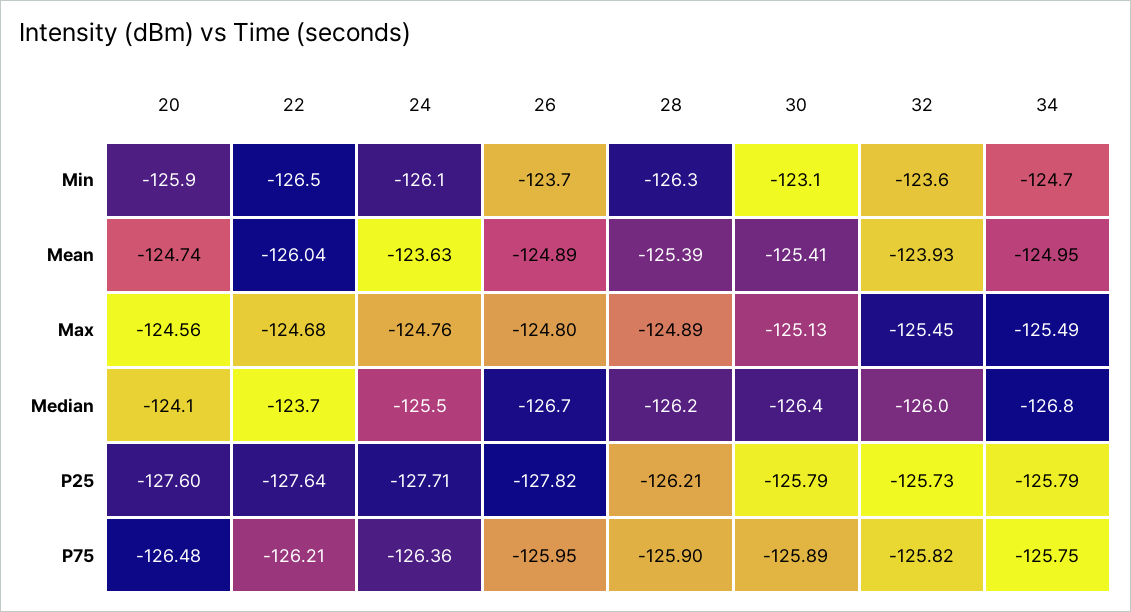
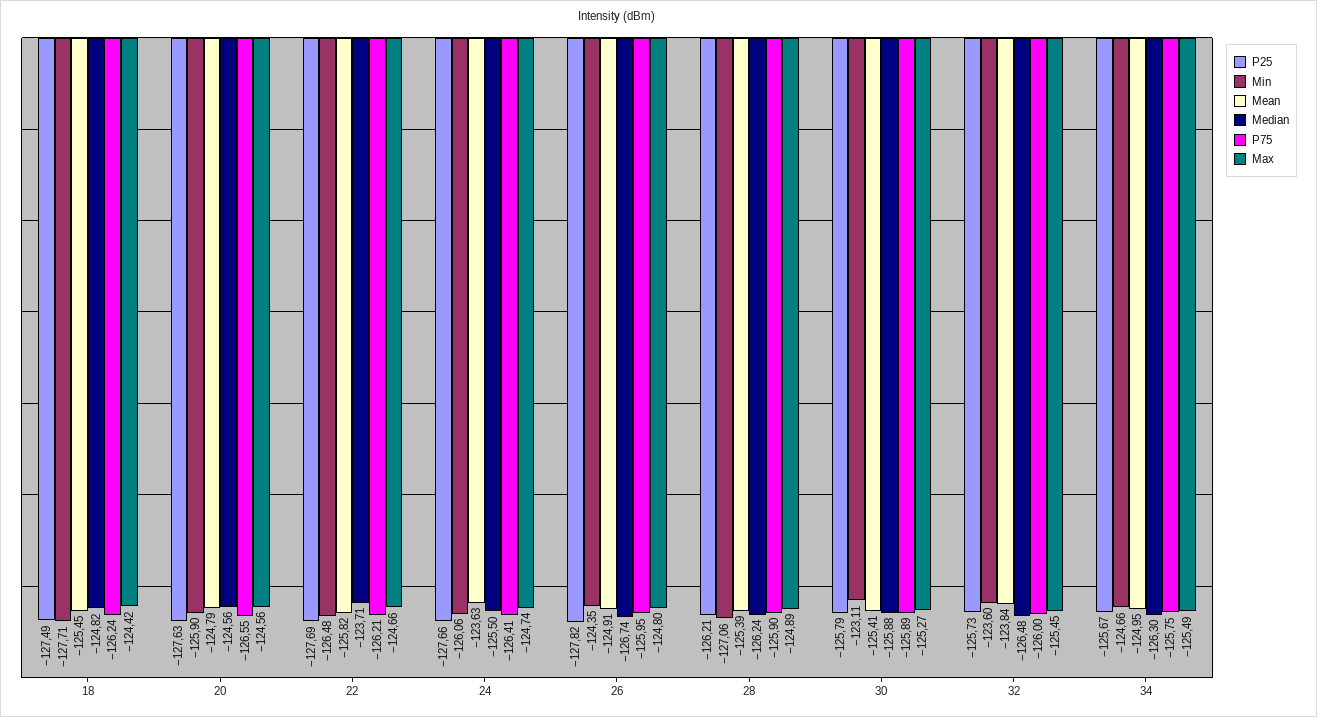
  {
    "Min": {
      "20": -125.9,
      "22": -126.48,
      "24": -126.06,
-     "26": -123.7,
+     "26": -124.35,
-     "28": -126.3,
+     "28": -127.06,
      "30": -123.11,
      "32": -123.6,
-     "34": -124.66
+     "34": -124.66,
+     "18": -127.71
    },
    "Mean": {
-     "20": -124.74,
+     "20": -124.79,
-     "22": -126.04,
+     "22": -125.82,
      "24": -123.63,
-     "26": -124.89,
+     "26": -124.91,
      "28": -125.39,
      "30": -125.41,
-     "32": -123.93,
+     "32": -123.84,
-     "34": -124.95
+     "34": -124.95,
+     "18": -125.45
    },
    "Max": {
      "20": -124.56,
-     "22": -124.68,
+     "22": -124.66,
-     "24": -124.76,
+     "24": -124.74,
      "26": -124.8,
      "28": -124.89,
-     "30": -125.13,
+     "30": -125.27,
      "32": -125.45,
-     "34": -125.49
+     "34": -125.49,
+     "18": -124.42
    },
    "Median": {
-     "20": -124.1,
+     "20": -124.56,
      "22": -123.71,
      "24": -125.5,
      "26": -126.74,
      "28": -126.24,
-     "30": -126.4,
+     "30": -125.88,
-     "32": -126,
+     "32": -126.48,
-     "34": -126.8
+     "34": -126.3,
+     "18": -124.82
    },
    "P25": {
-     "20": -127.6,
+     "20": -127.63,
-     "22": -127.64,
+     "22": -127.69,
-     "24": -127.71,
+     "24": -127.66,
      "26": -127.82,
      "28": -126.21,
      "30": -125.79,
      "32": -125.73,
-     "34": -125.79
+     "34": -125.67,
+     "18": -127.49
    },
    "P75": {
-     "20": -126.48,
+     "20": -126.55,
      "22": -126.21,
-     "24": -126.36,
+     "24": -126.41,
      "26": -125.95,
      "28": -125.9,
      "30": -125.89,
-     "32": -125.82,
+     "32": -126,
-     "34": -125.75
+     "34": -125.75,
+     "18": -126.24
    }
  }

